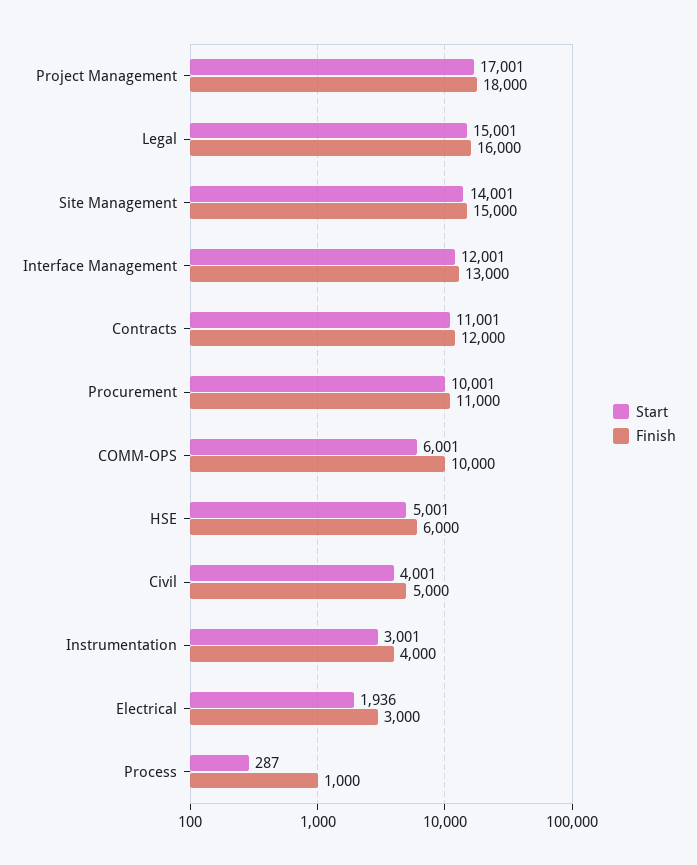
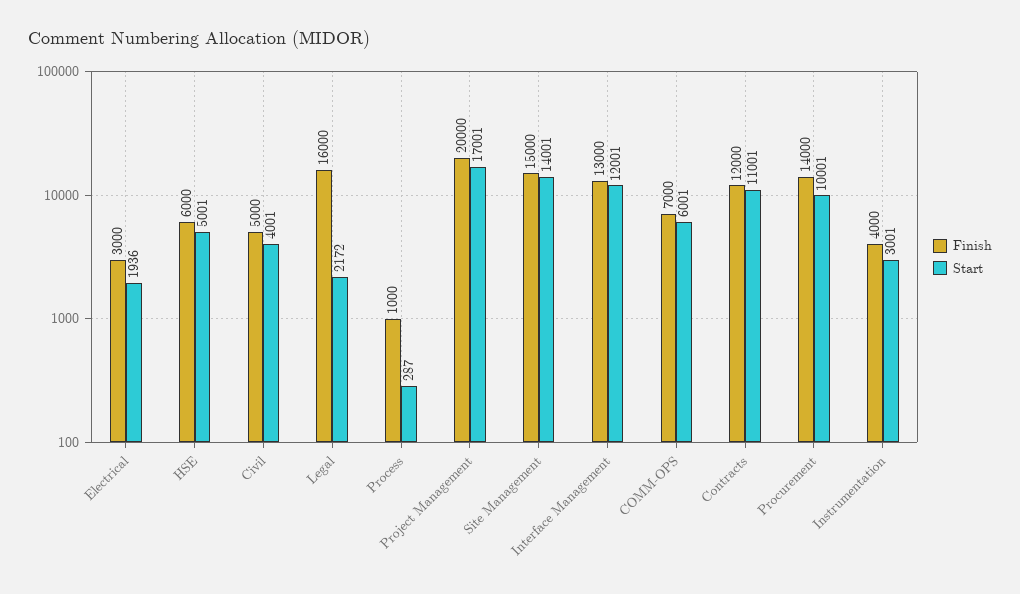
  {
    "Start": {
      "Project Management": 17001,
-     "Legal": 15001,
+     "Legal": 2172,
      "Site Management": 14001,
      "Interface Management": 12001,
      "Contracts": 11001,
      "Procurement": 10001,
      "COMM-OPS": 6001,
      "HSE": 5001,
      "Civil": 4001,
      "Instrumentation": 3001,
      "Electrical": 1936,
      "Process": 287
    },
    "Finish": {
-     "Project Management": 18000,
+     "Project Management": 20000,
      "Legal": 16000,
      "Site Management": 15000,
      "Interface Management": 13000,
      "Contracts": 12000,
-     "Procurement": 11000,
+     "Procurement": 14000,
-     "COMM-OPS": 10000,
+     "COMM-OPS": 7000,
      "HSE": 6000,
      "Civil": 5000,
      "Instrumentation": 4000,
      "Electrical": 3000,
      "Process": 1000
    }
  }

